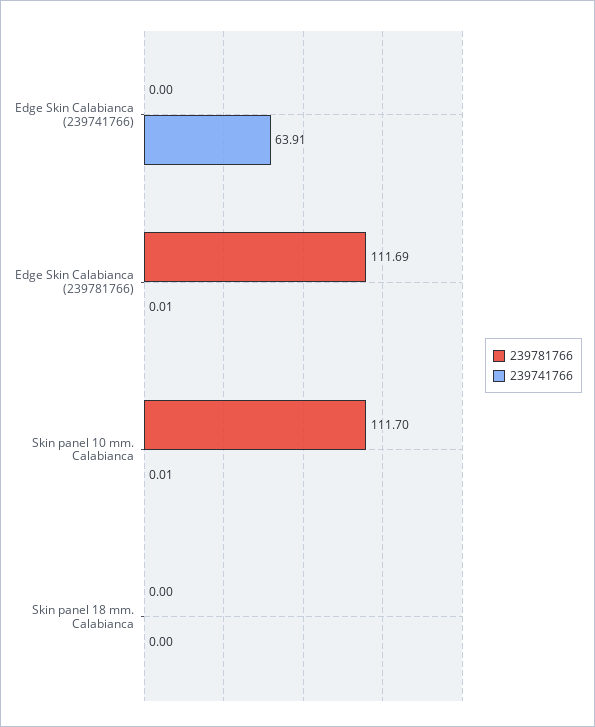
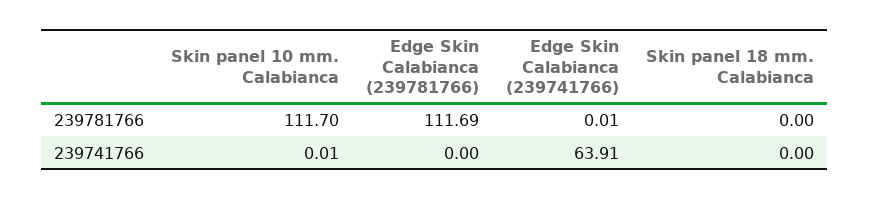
  {
    "239781766": {
-     "Edge Skin Calabianca (239741766)": 0,
+     "Edge Skin Calabianca (239741766)": 0.01,
      "Edge Skin Calabianca (239781766)": 111.69,
      "Skin panel 10 mm. Calabianca": 111.7,
      "Skin panel 18 mm. Calabianca": 0
    },
    "239741766": {
      "Edge Skin Calabianca (239741766)": 63.91,
-     "Edge Skin Calabianca (239781766)": 0.01,
+     "Edge Skin Calabianca (239781766)": 0,
      "Skin panel 10 mm. Calabianca": 0.01,
      "Skin panel 18 mm. Calabianca": 0
    }
  }

